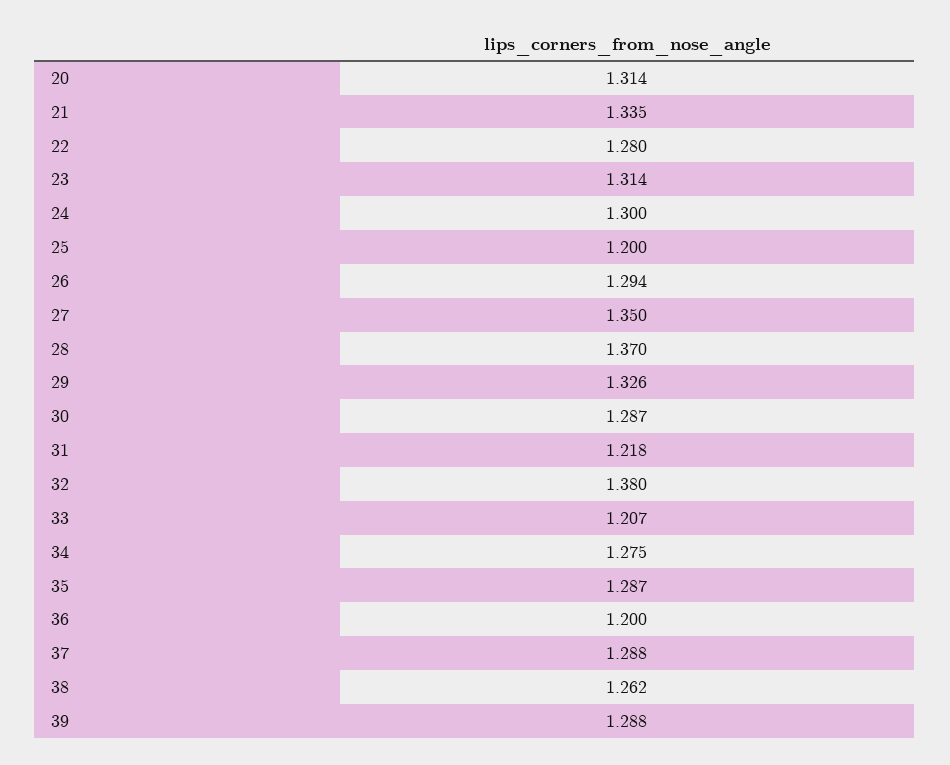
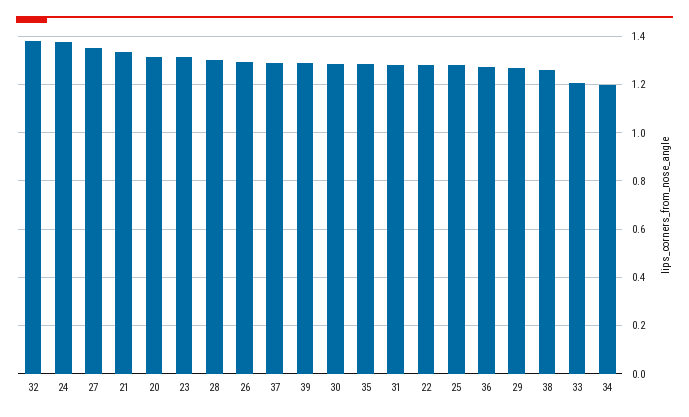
  {
    "20": 1.314,
    "21": 1.335,
    "22": 1.28,
    "23": 1.314,
-   "24": 1.3,
+   "24": 1.375,
-   "25": 1.2,
+   "25": 1.275,
    "26": 1.294,
    "27": 1.35,
-   "28": 1.37,
+   "28": 1.3,
-   "29": 1.326,
+   "29": 1.275,
    "30": 1.287,
-   "31": 1.218,
+   "31": 1.275,
    "32": 1.38,
    "33": 1.207,
-   "34": 1.275,
+   "34": 1.2,
    "35": 1.287,
-   "36": 1.2,
+   "36": 1.275,
    "37": 1.288,
    "38": 1.262,
    "39": 1.288
  }

